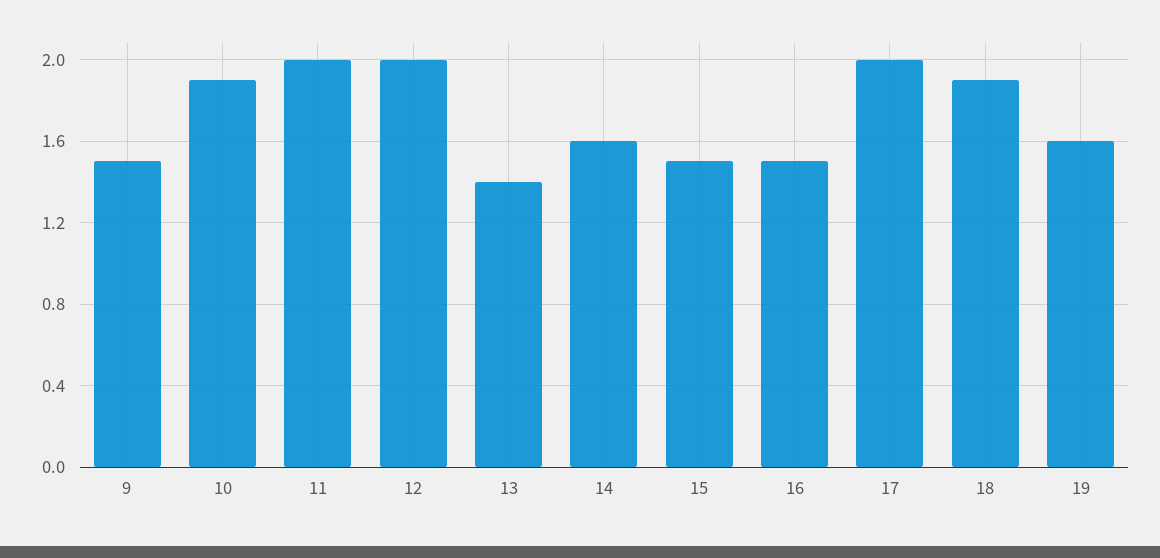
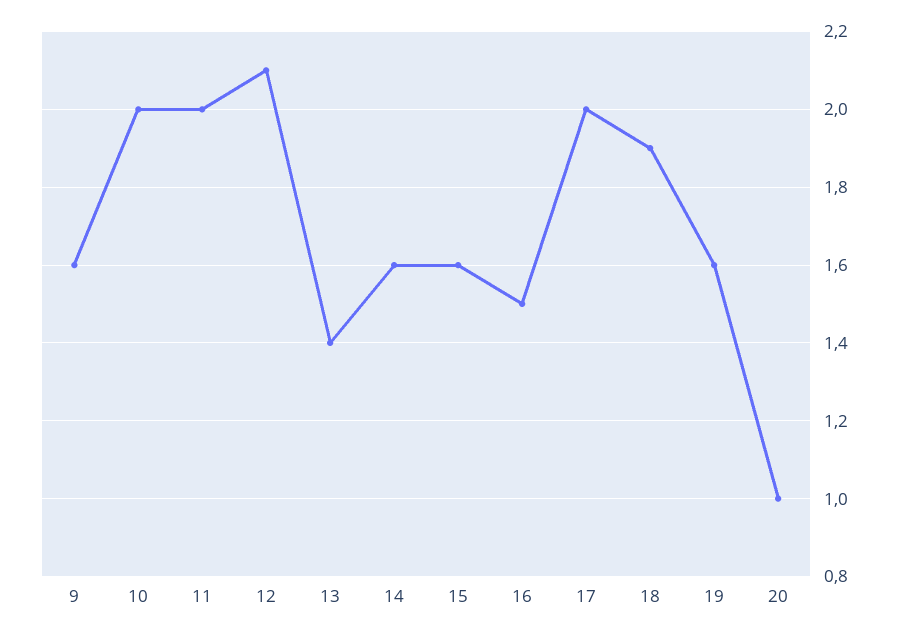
  {
-   "9": 1.5,
+   "9": 1.6,
-   "10": 1.9,
+   "10": 2,
    "11": 2,
-   "12": 2,
+   "12": 2.1,
    "13": 1.4,
    "14": 1.6,
-   "15": 1.5,
+   "15": 1.6,
    "16": 1.5,
    "17": 2,
    "18": 1.9,
-   "19": 1.6
+   "19": 1.6,
+   "20": 1
  }

